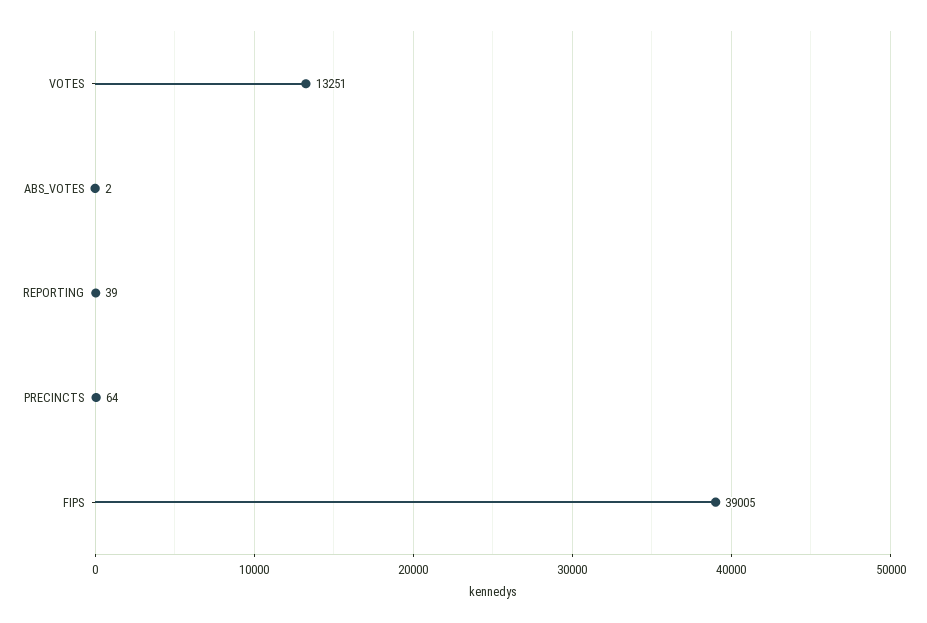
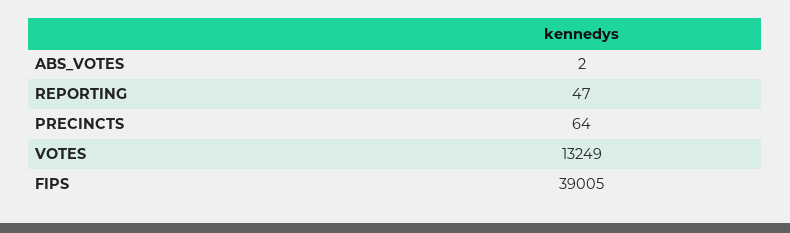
  {
-   "VOTES": 13251,
+   "VOTES": 13249,
    "ABS_VOTES": 2,
-   "REPORTING": 39,
+   "REPORTING": 47,
    "PRECINCTS": 64,
    "FIPS": 39005
  }

